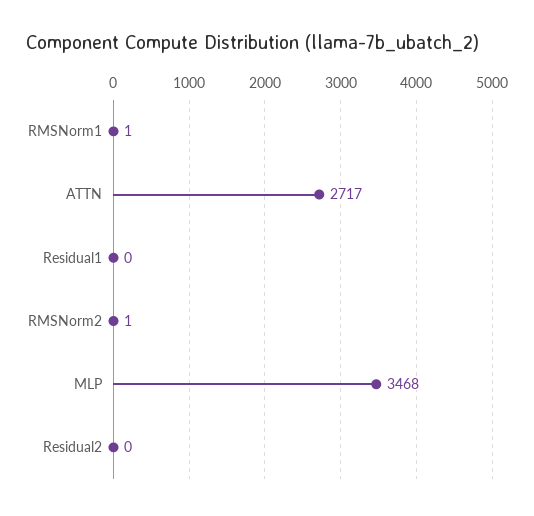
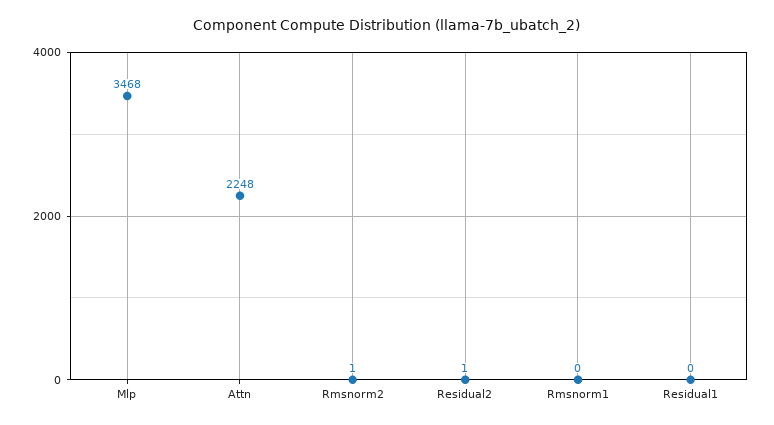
  {
-   "RMSNorm1": 1,
+   "RMSNorm1": 0,
-   "ATTN": 2717,
+   "ATTN": 2248,
    "Residual1": 0,
    "RMSNorm2": 1,
    "MLP": 3468,
-   "Residual2": 0
+   "Residual2": 1
  }

